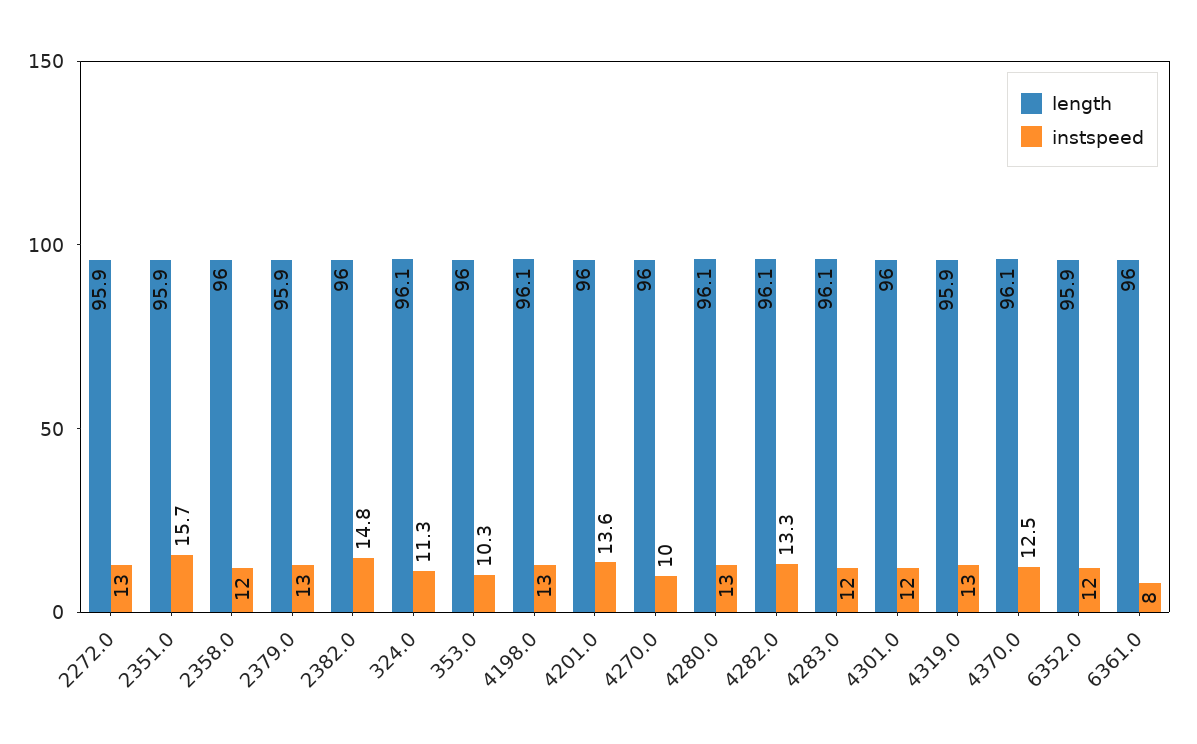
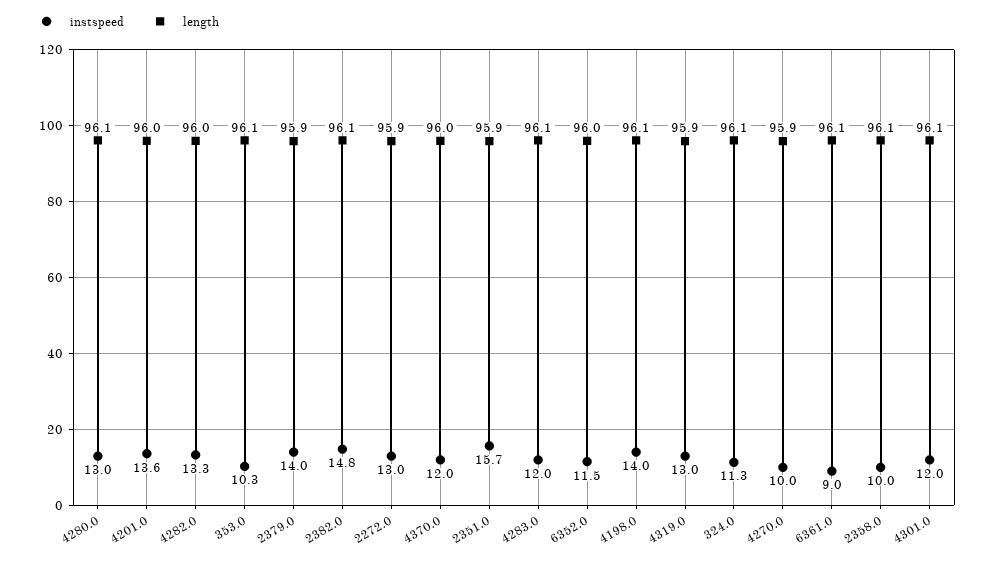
  {
    "length": {
      "2272.0": 95.9,
      "2351.0": 95.9,
-     "2358.0": 96,
+     "2358.0": 96.1,
      "2379.0": 95.9,
-     "2382.0": 96,
+     "2382.0": 96.1,
      "324.0": 96.1,
-     "353.0": 96,
+     "353.0": 96.1,
      "4198.0": 96.1,
      "4201.0": 96,
-     "4270.0": 96,
+     "4270.0": 95.9,
      "4280.0": 96.1,
-     "4282.0": 96.1,
+     "4282.0": 96,
      "4283.0": 96.1,
-     "4301.0": 96,
+     "4301.0": 96.1,
      "4319.0": 95.9,
-     "4370.0": 96.1,
+     "4370.0": 96,
-     "6352.0": 95.9,
+     "6352.0": 96,
-     "6361.0": 96
+     "6361.0": 96.1
    },
    "instspeed": {
      "2272.0": 13,
      "2351.0": 15.7,
-     "2358.0": 12,
+     "2358.0": 10,
-     "2379.0": 13,
+     "2379.0": 14,
      "2382.0": 14.8,
      "324.0": 11.3,
      "353.0": 10.3,
-     "4198.0": 13,
+     "4198.0": 14,
      "4201.0": 13.6,
      "4270.0": 10,
      "4280.0": 13,
      "4282.0": 13.3,
      "4283.0": 12,
      "4301.0": 12,
      "4319.0": 13,
-     "4370.0": 12.5,
+     "4370.0": 12,
-     "6352.0": 12,
+     "6352.0": 11.5,
-     "6361.0": 8
+     "6361.0": 9
    }
  }

